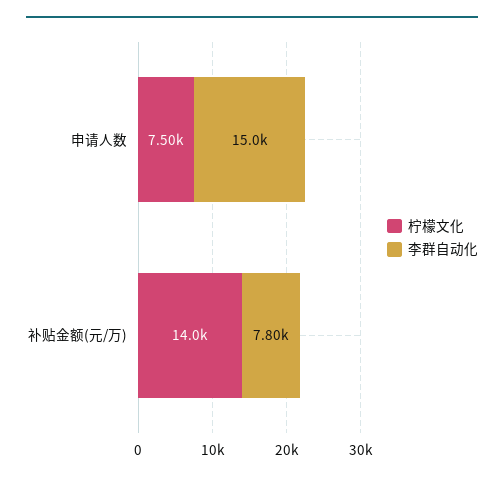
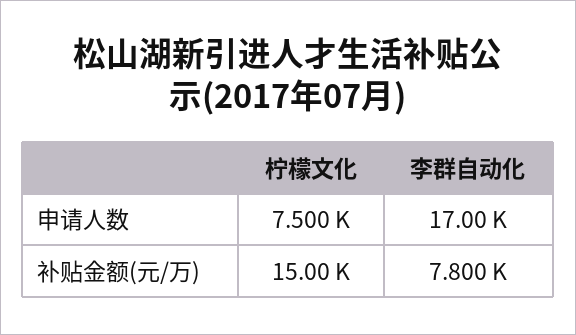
  {
    "柠檬文化": {
      "申请人数": 7500,
-     "补贴金额(元/万)": 14000
+     "补贴金额(元/万)": 15000
    },
    "李群自动化": {
-     "申请人数": 15000,
+     "申请人数": 17000,
      "补贴金额(元/万)": 7800
    }
  }

